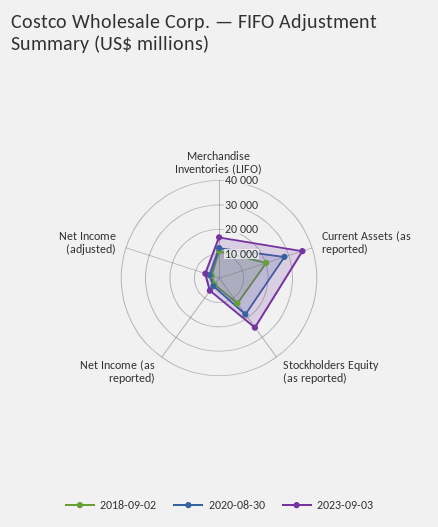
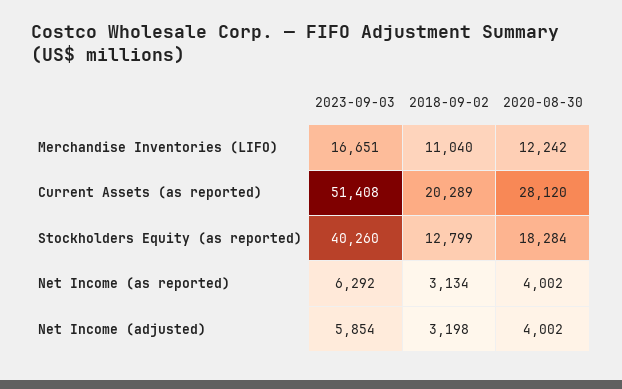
  {
    "2018-09-02": {
      "Merchandise Inventories (LIFO)": 11040,
      "Current Assets (as reported)": 20289,
      "Stockholders Equity (as reported)": 12799,
      "Net Income (as reported)": 3134,
      "Net Income (adjusted)": 3198
    },
    "2020-08-30": {
      "Merchandise Inventories (LIFO)": 12242,
      "Current Assets (as reported)": 28120,
      "Stockholders Equity (as reported)": 18284,
      "Net Income (as reported)": 4002,
      "Net Income (adjusted)": 4002
    },
    "2023-09-03": {
      "Merchandise Inventories (LIFO)": 16651,
-     "Current Assets (as reported)": 35000,
+     "Current Assets (as reported)": 51408,
-     "Stockholders Equity (as reported)": 25000,
+     "Stockholders Equity (as reported)": 40260,
      "Net Income (as reported)": 6292,
      "Net Income (adjusted)": 5854
    }
  }

